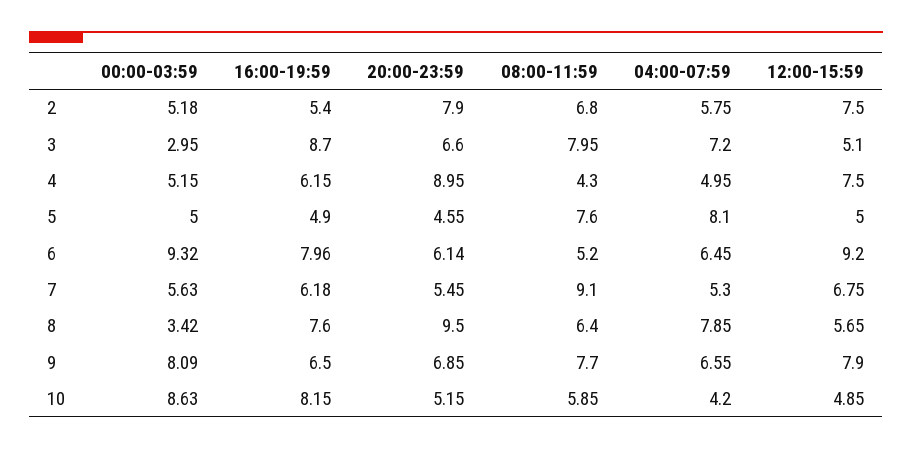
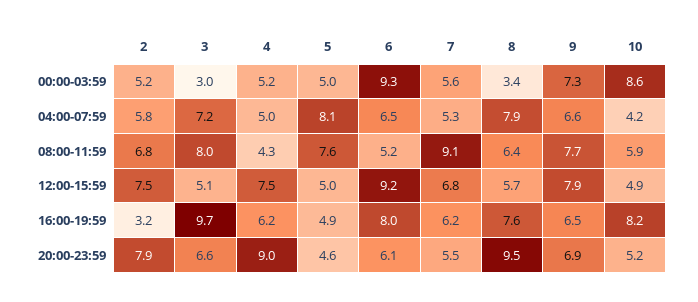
  {
    "00:00-03:59": {
      "2": 5.18,
      "3": 2.95,
      "4": 5.15,
      "5": 5,
      "6": 9.32,
      "7": 5.63,
      "8": 3.42,
-     "9": 8.09,
+     "9": 7.3,
      "10": 8.63
    },
    "16:00-19:59": {
-     "2": 5.4,
+     "2": 3.2,
-     "3": 8.7,
+     "3": 9.7,
      "4": 6.15,
      "5": 4.9,
      "6": 7.96,
      "7": 6.18,
      "8": 7.6,
      "9": 6.5,
      "10": 8.15
    },
    "20:00-23:59": {
      "2": 7.9,
      "3": 6.6,
      "4": 8.95,
      "5": 4.55,
      "6": 6.14,
      "7": 5.45,
      "8": 9.5,
      "9": 6.85,
      "10": 5.15
    },
    "08:00-11:59": {
      "2": 6.8,
      "3": 7.95,
      "4": 4.3,
      "5": 7.6,
      "6": 5.2,
      "7": 9.1,
      "8": 6.4,
      "9": 7.7,
      "10": 5.85
    },
    "04:00-07:59": {
      "2": 5.75,
      "3": 7.2,
      "4": 4.95,
      "5": 8.1,
      "6": 6.45,
      "7": 5.3,
      "8": 7.85,
      "9": 6.55,
      "10": 4.2
    },
    "12:00-15:59": {
      "2": 7.5,
      "3": 5.1,
      "4": 7.5,
      "5": 5,
      "6": 9.2,
      "7": 6.75,
      "8": 5.65,
      "9": 7.9,
      "10": 4.85
    }
  }

